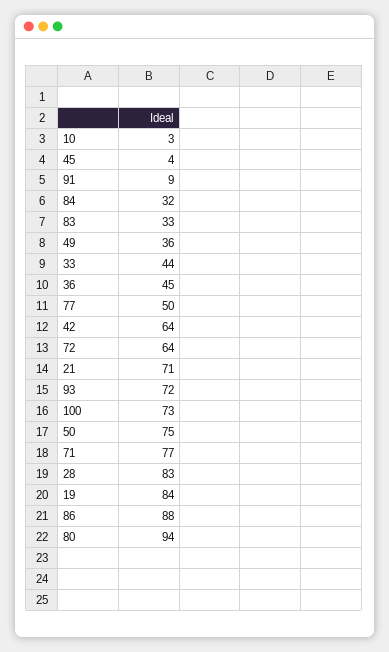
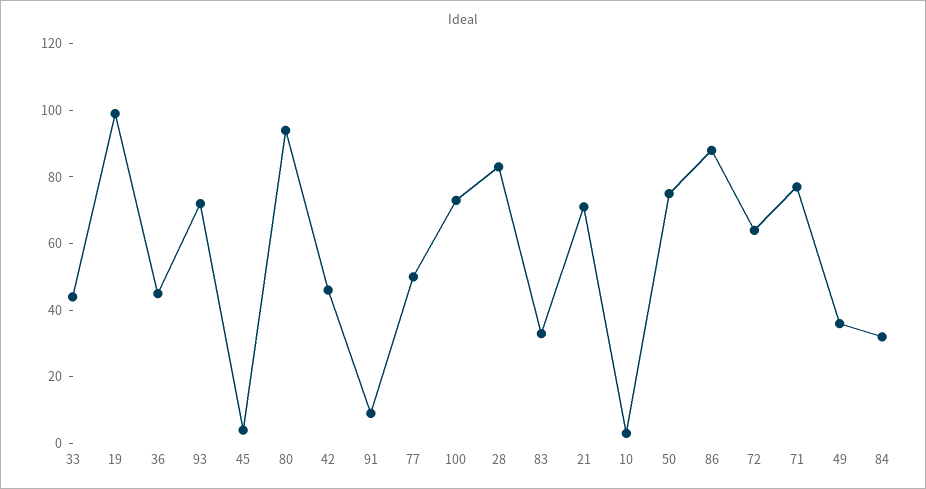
  {
    "10": 3,
    "45": 4,
    "91": 9,
    "84": 32,
    "83": 33,
    "49": 36,
    "33": 44,
    "36": 45,
    "77": 50,
-   "42": 64,
+   "42": 45,
    "72": 64,
    "21": 71,
    "93": 72,
    "100": 73,
    "50": 75,
    "71": 77,
    "28": 83,
-   "19": 84,
+   "19": 100,
    "86": 88,
    "80": 94
  }

